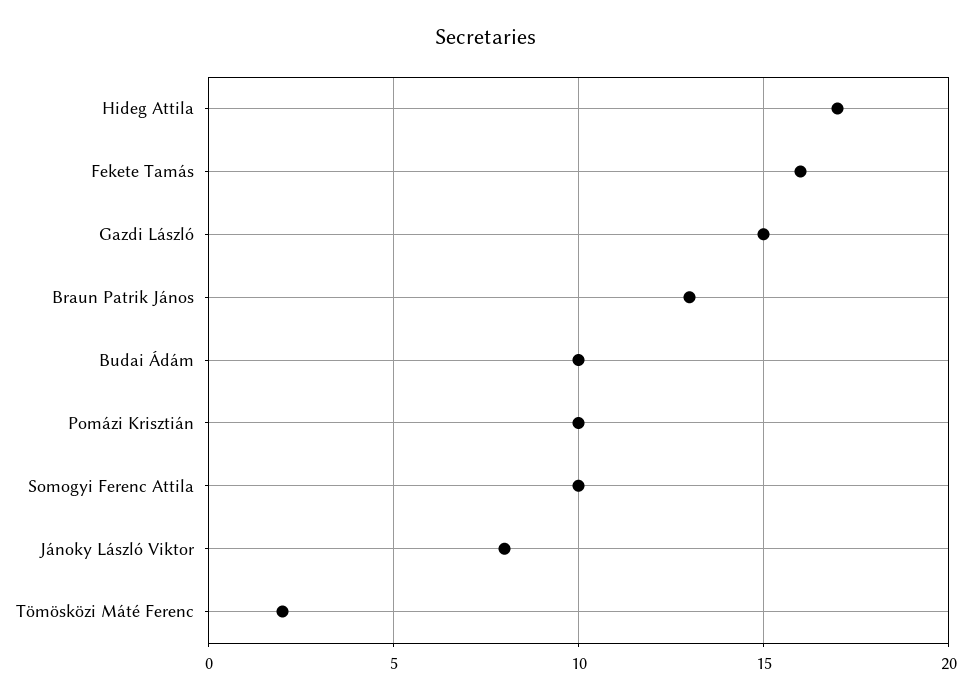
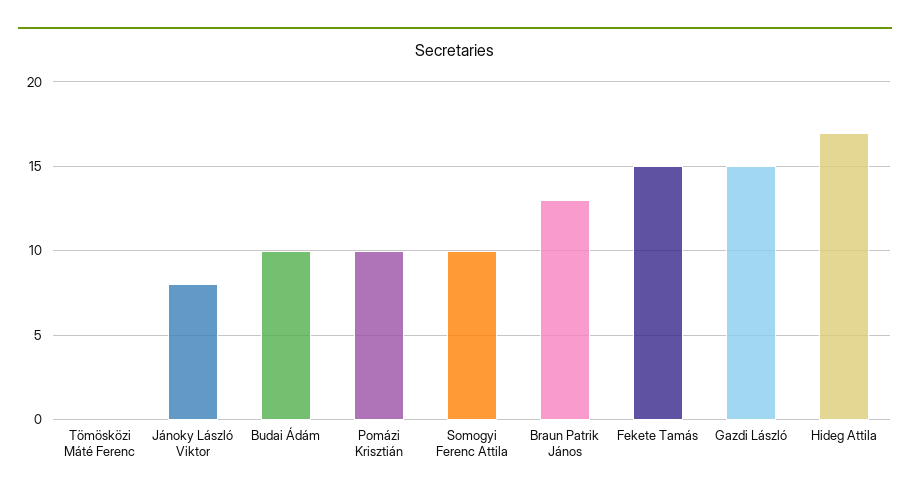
  {
    "Hideg Attila": 17,
-   "Fekete Tamás": 16,
+   "Fekete Tamás": 15,
    "Gazdi László": 15,
    "Braun Patrik János": 13,
    "Budai Ádám": 10,
    "Pomázi Krisztián": 10,
    "Somogyi Ferenc Attila": 10,
    "Jánoky László Viktor": 8,
-   "Tömösközi Máté Ferenc": 2
+   "Tömösközi Máté Ferenc": 0
  }

